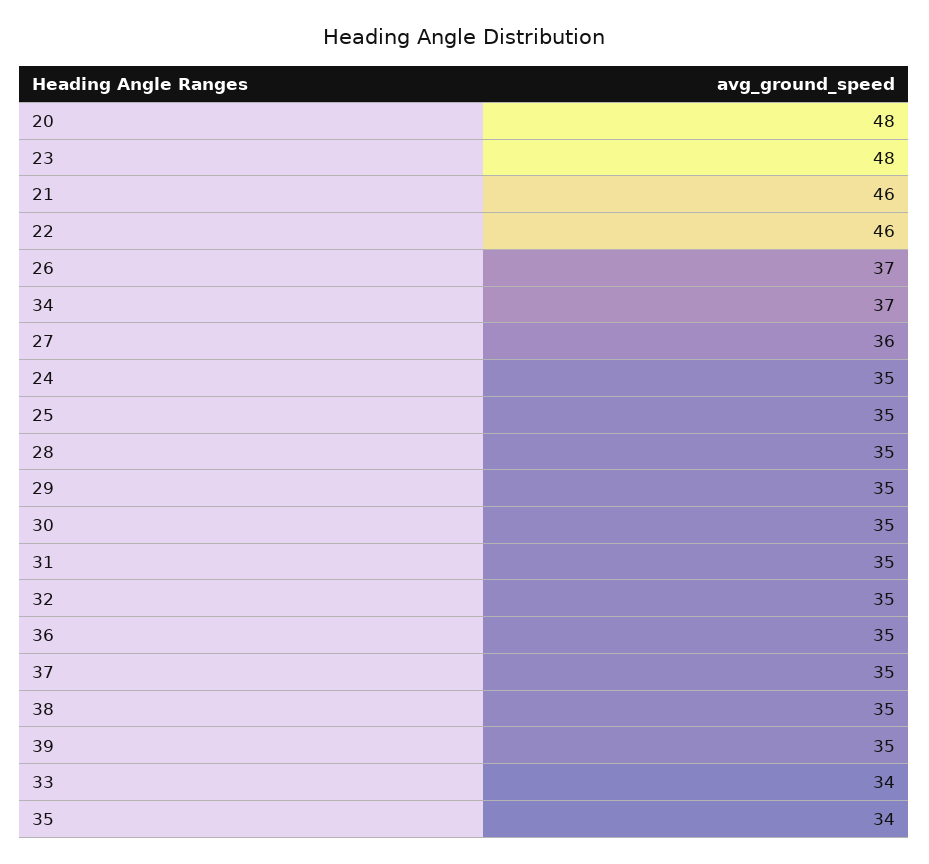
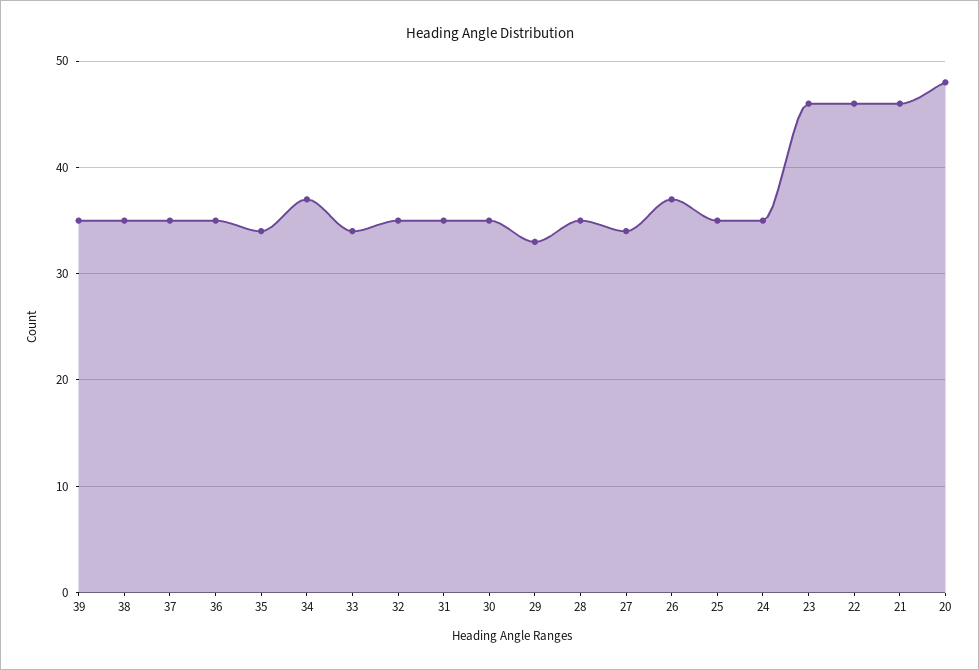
  {
    "20": 48,
-   "23": 48,
+   "23": 46,
    "21": 46,
    "22": 46,
    "26": 37,
    "34": 37,
-   "27": 36,
+   "27": 34,
    "24": 35,
    "25": 35,
    "28": 35,
-   "29": 35,
+   "29": 33,
    "30": 35,
    "31": 35,
    "32": 35,
    "36": 35,
    "37": 35,
    "38": 35,
    "39": 35,
    "33": 34,
    "35": 34
  }

